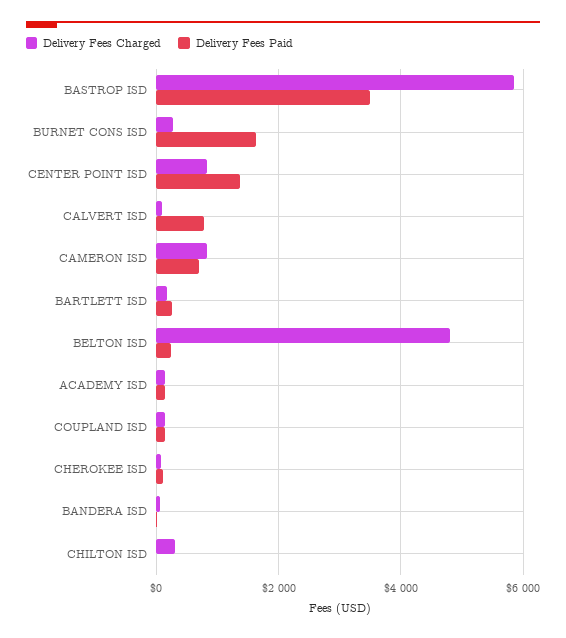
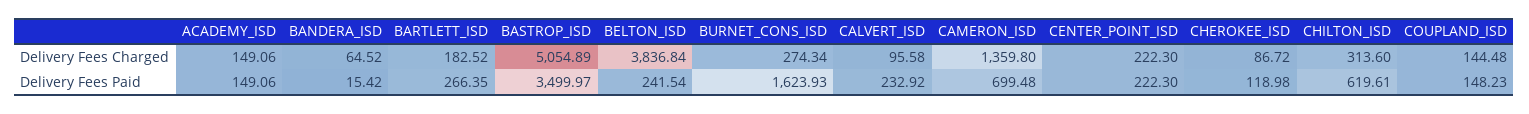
  {
    "Delivery Fees Charged": {
-     "BASTROP ISD": 5800,
+     "BASTROP ISD": 5054.89,
      "BURNET CONS ISD": 274.34,
-     "CENTER POINT ISD": 800,
+     "CENTER POINT ISD": 222.3,
      "CALVERT ISD": 95.58,
-     "CAMERON ISD": 800,
+     "CAMERON ISD": 1359.8,
      "BARTLETT ISD": 182.52,
-     "BELTON ISD": 4800,
+     "BELTON ISD": 3836.84,
      "ACADEMY ISD": 149.06,
      "COUPLAND ISD": 144.48,
      "CHEROKEE ISD": 86.72,
      "BANDERA ISD": 64.52,
      "CHILTON ISD": 313.6
    },
    "Delivery Fees Paid": {
      "BASTROP ISD": 3499.97,
      "BURNET CONS ISD": 1623.93,
-     "CENTER POINT ISD": 1400,
+     "CENTER POINT ISD": 222.3,
-     "CALVERT ISD": 800,
+     "CALVERT ISD": 232.92,
      "CAMERON ISD": 699.48,
      "BARTLETT ISD": 266.35,
      "BELTON ISD": 241.54,
      "ACADEMY ISD": 149.06,
      "COUPLAND ISD": 148.23,
      "CHEROKEE ISD": 118.98,
      "BANDERA ISD": 15.42,
-     "CHILTON ISD": 0
+     "CHILTON ISD": 619.61
    }
  }

